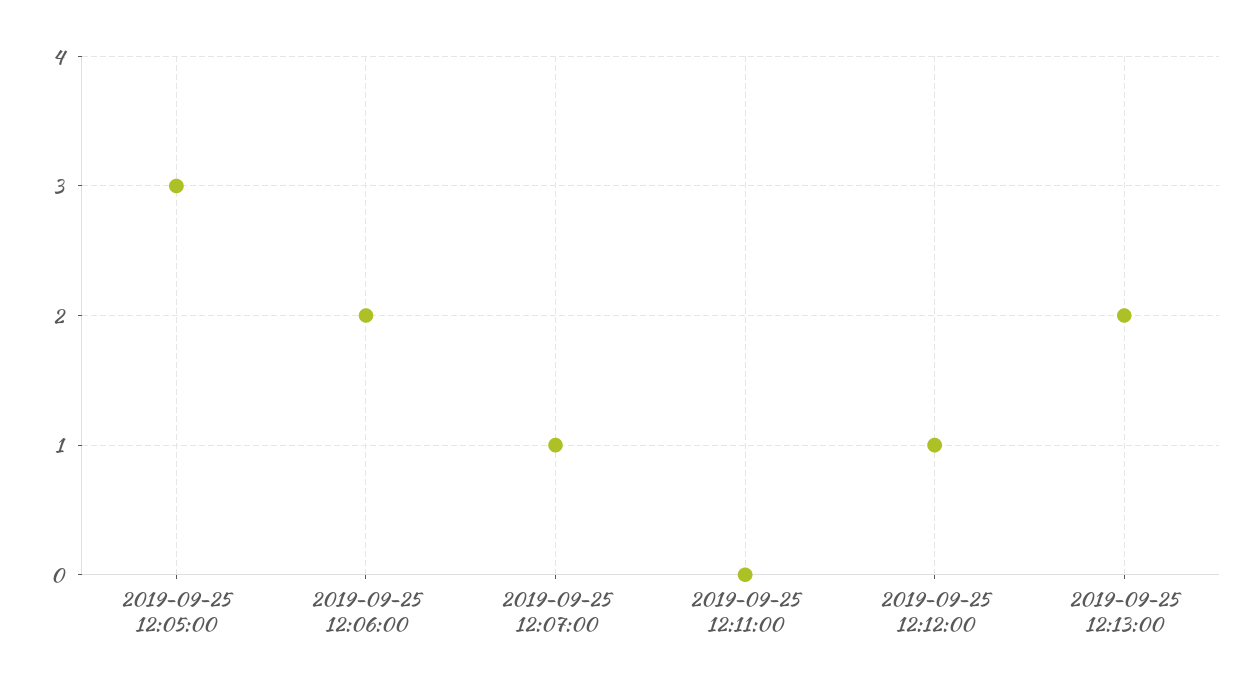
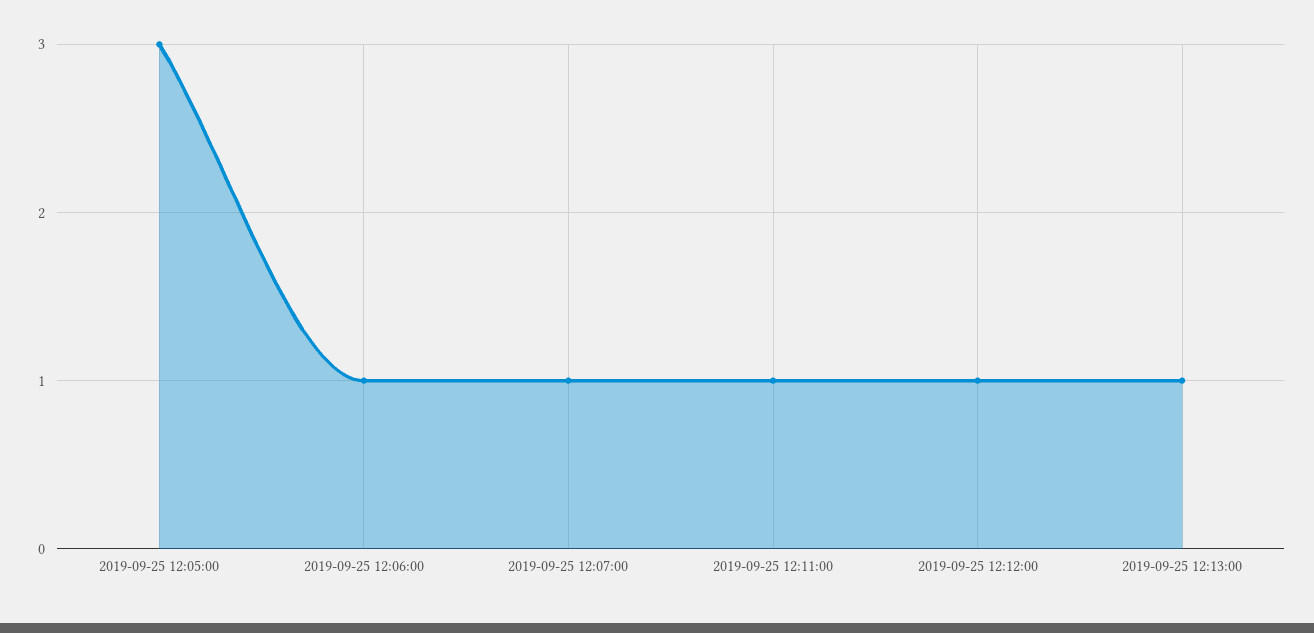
  {
    "2019-09-25 12:05:00": 3,
-   "2019-09-25 12:06:00": 2,
+   "2019-09-25 12:06:00": 1,
    "2019-09-25 12:07:00": 1,
-   "2019-09-25 12:11:00": 0,
+   "2019-09-25 12:11:00": 1,
    "2019-09-25 12:12:00": 1,
-   "2019-09-25 12:13:00": 2
+   "2019-09-25 12:13:00": 1
  }

